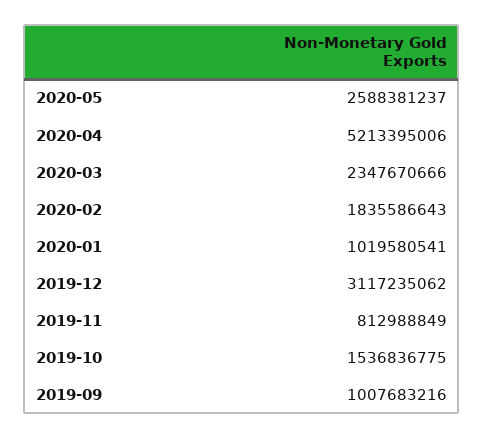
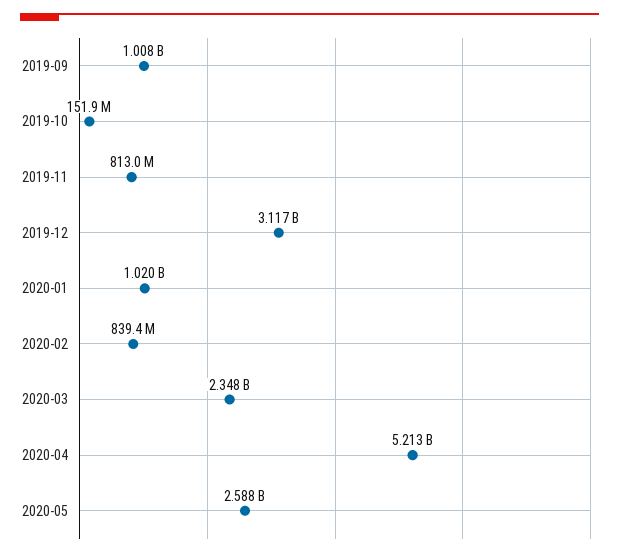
  {
    "2020-05": 2588381237,
    "2020-04": 5213395006,
    "2020-03": 2347670666,
-   "2020-02": 1835586643,
+   "2020-02": 839400000,
    "2020-01": 1019580541,
    "2019-12": 3117235062,
    "2019-11": 812988849,
-   "2019-10": 1536836775,
+   "2019-10": 151900000,
    "2019-09": 1007683216
  }

